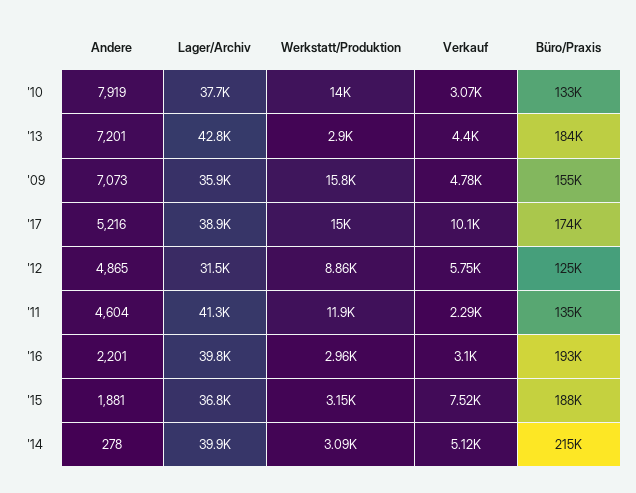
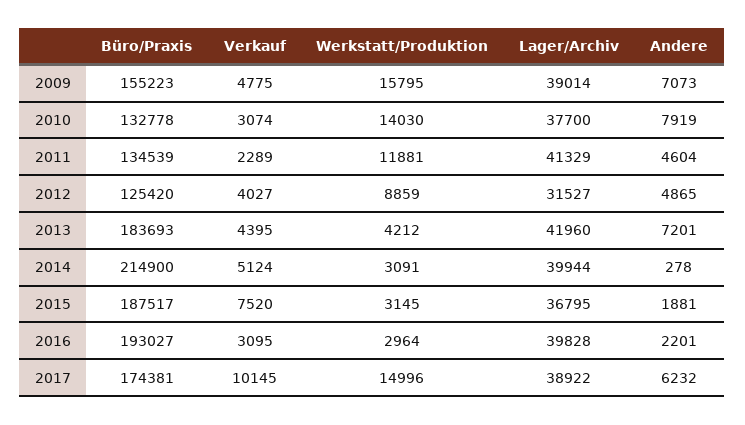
  {
    "Andere": {
      "'10": 7919,
      "'13": 7201,
      "'09": 7073,
-     "'17": 5216,
+     "'17": 6232,
      "'12": 4865,
      "'11": 4604,
      "'16": 2201,
      "'15": 1881,
      "'14": 278
    },
    "Lager/Archiv": {
      "'10": 37700,
-     "'13": 42800,
+     "'13": 41960,
-     "'09": 35900,
+     "'09": 39014,
      "'17": 38922,
      "'12": 31527,
      "'11": 41329,
      "'16": 39828,
      "'15": 36795,
      "'14": 39944
    },
    "Werkstatt/Produktion": {
      "'10": 14030,
-     "'13": 2900,
+     "'13": 4212,
      "'09": 15795,
      "'17": 14996,
      "'12": 8859,
      "'11": 11881,
      "'16": 2964,
      "'15": 3145,
      "'14": 3091
    },
    "Verkauf": {
      "'10": 3074,
      "'13": 4395,
      "'09": 4775,
      "'17": 10145,
-     "'12": 5750,
+     "'12": 4027,
      "'11": 2289,
      "'16": 3095,
      "'15": 7520,
      "'14": 5124
    },
    "Büro/Praxis": {
      "'10": 132778,
      "'13": 183693,
      "'09": 155223,
      "'17": 174381,
      "'12": 125420,
      "'11": 134539,
      "'16": 193027,
      "'15": 187517,
      "'14": 214900
    }
  }

